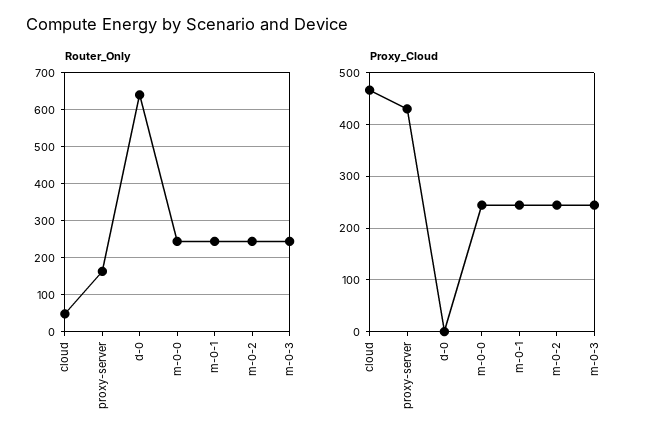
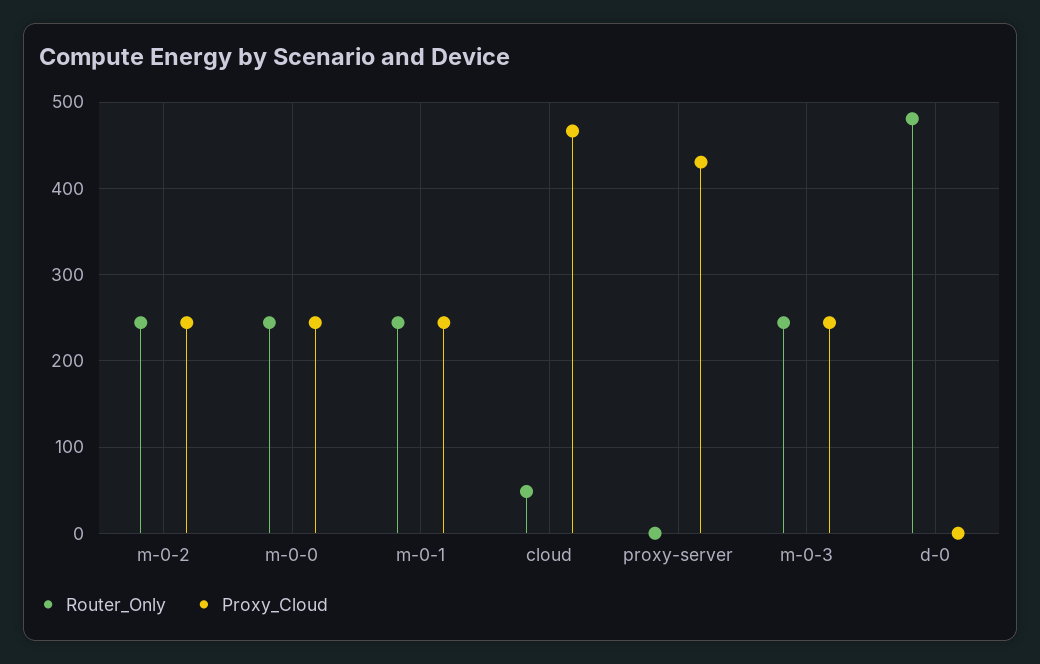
  {
    "Router_Only": {
      "cloud": 50,
-     "proxy-server": 160,
+     "proxy-server": 0,
-     "d-0": 640,
+     "d-0": 480,
      "m-0-0": 240,
      "m-0-1": 240,
      "m-0-2": 240,
      "m-0-3": 240
    },
    "Proxy_Cloud": {
      "cloud": 470,
      "proxy-server": 430,
      "d-0": 0,
      "m-0-0": 240,
      "m-0-1": 240,
      "m-0-2": 240,
      "m-0-3": 240
    }
  }

